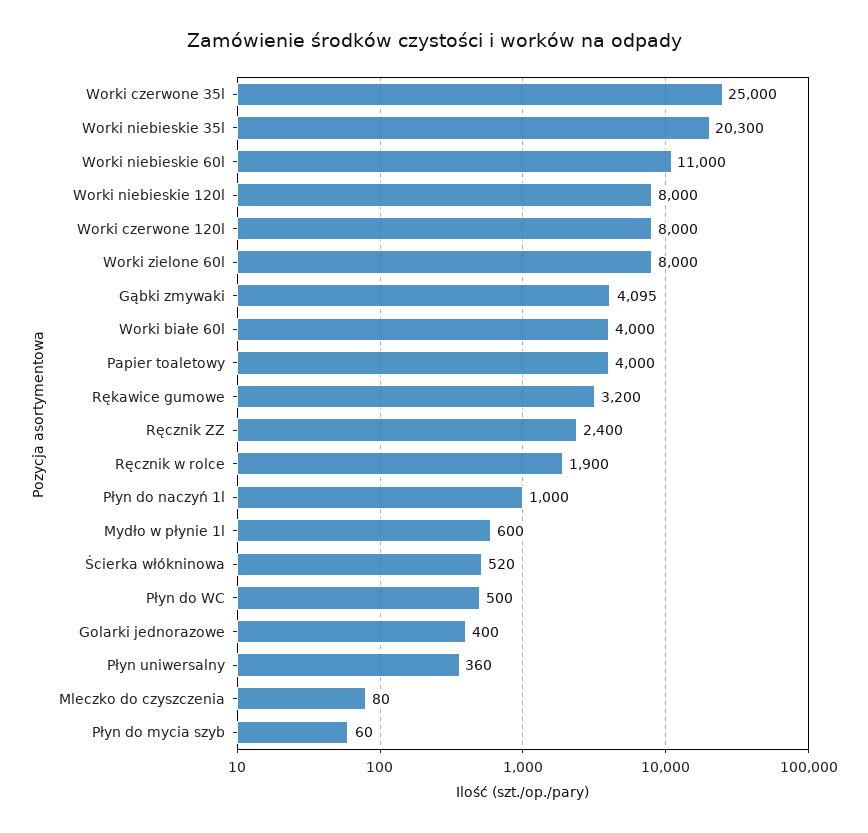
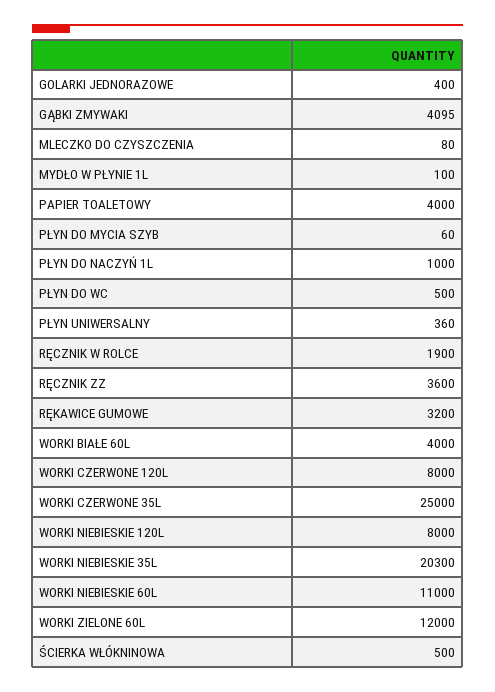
  {
    "Worki czerwone 35l": 25000,
    "Worki niebieskie 35l": 20300,
    "Worki niebieskie 60l": 11000,
    "Worki niebieskie 120l": 8000,
    "Worki czerwone 120l": 8000,
-   "Worki zielone 60l": 8000,
+   "Worki zielone 60l": 12000,
    "Gąbki zmywaki": 4095,
    "Worki białe 60l": 4000,
    "Papier toaletowy": 4000,
    "Rękawice gumowe": 3200,
-   "Ręcznik ZZ": 2400,
+   "Ręcznik ZZ": 3600,
    "Ręcznik w rolce": 1900,
    "Płyn do naczyń 1l": 1000,
-   "Mydło w płynie 1l": 600,
+   "Mydło w płynie 1l": 100,
-   "Ścierka włókninowa": 520,
+   "Ścierka włókninowa": 500,
    "Płyn do WC": 500,
    "Golarki jednorazowe": 400,
    "Płyn uniwersalny": 360,
    "Mleczko do czyszczenia": 80,
    "Płyn do mycia szyb": 60
  }

